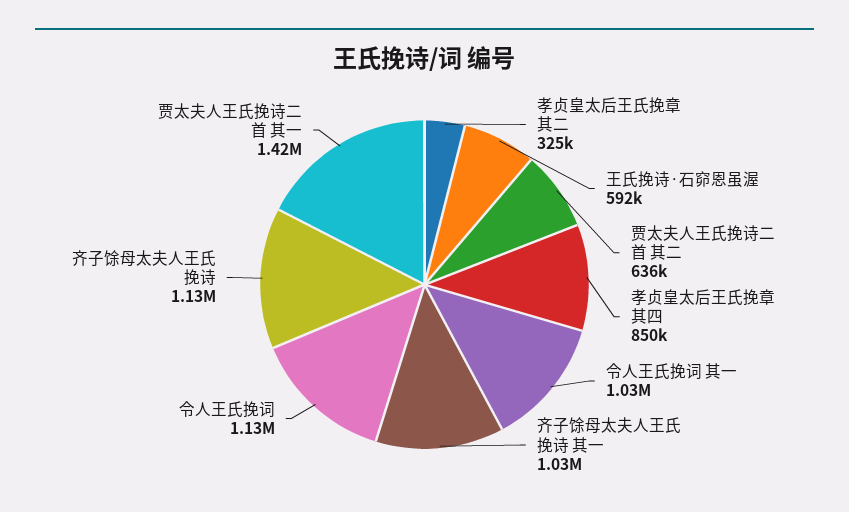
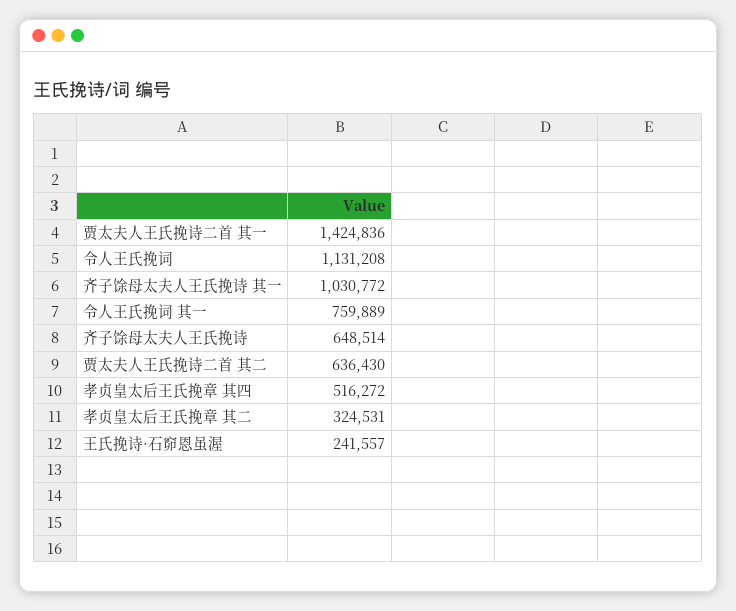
  {
    "孝贞皇太后王氏挽章 其二": 324531,
-   "王氏挽诗·石窌恩虽渥": 592000,
+   "王氏挽诗·石窌恩虽渥": 241557,
    "贾太夫人王氏挽诗二首 其二": 636430,
-   "孝贞皇太后王氏挽章 其四": 850000,
+   "孝贞皇太后王氏挽章 其四": 516272,
-   "令人王氏挽词 其一": 1030000,
+   "令人王氏挽词 其一": 759889,
    "齐子馀母太夫人王氏挽诗 其一": 1030772,
    "令人王氏挽词": 1131208,
-   "齐子馀母太夫人王氏挽诗": 1130000,
+   "齐子馀母太夫人王氏挽诗": 648514,
    "贾太夫人王氏挽诗二首 其一": 1424836
  }

